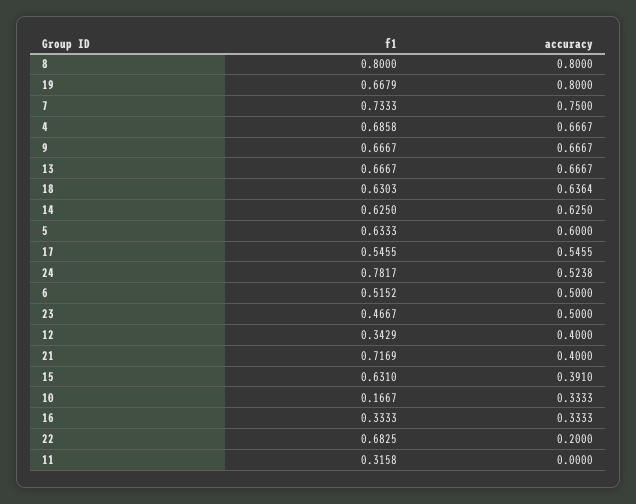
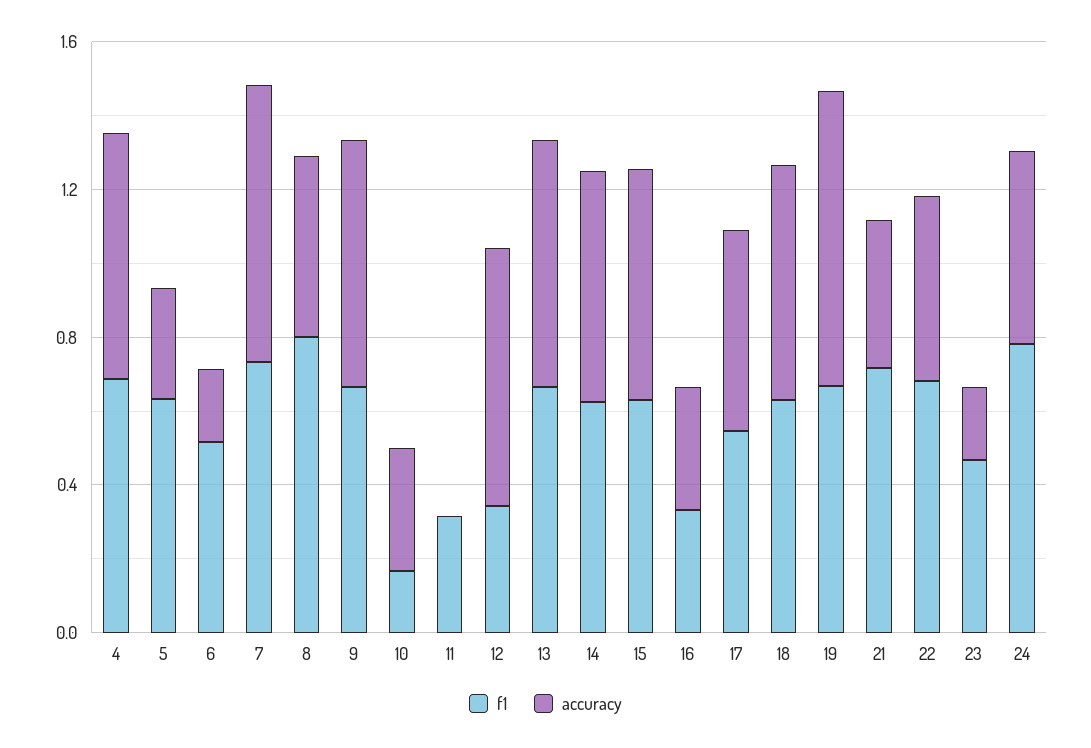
  {
    "f1": {
      "8": 0.8,
      "19": 0.6679,
      "7": 0.7333,
      "4": 0.6858,
      "9": 0.6667,
      "13": 0.6667,
      "18": 0.6303,
      "14": 0.625,
      "5": 0.6333,
      "17": 0.5455,
      "24": 0.7817,
      "6": 0.5152,
      "23": 0.4667,
      "12": 0.3429,
      "21": 0.7169,
      "15": 0.631,
      "10": 0.1667,
      "16": 0.3333,
      "22": 0.6825,
      "11": 0.3158
    },
    "accuracy": {
-     "8": 0.8,
+     "8": 0.5,
      "19": 0.8,
      "7": 0.75,
      "4": 0.6667,
      "9": 0.6667,
      "13": 0.6667,
      "18": 0.6364,
      "14": 0.625,
-     "5": 0.6,
+     "5": 0.3,
      "17": 0.5455,
      "24": 0.5238,
-     "6": 0.5,
+     "6": 0.2,
-     "23": 0.5,
+     "23": 0.2,
-     "12": 0.4,
+     "12": 0.7,
      "21": 0.4,
-     "15": 0.391,
+     "15": 0.6,
      "10": 0.3333,
      "16": 0.3333,
-     "22": 0.2,
+     "22": 0.5,
      "11": 0
    }
  }

